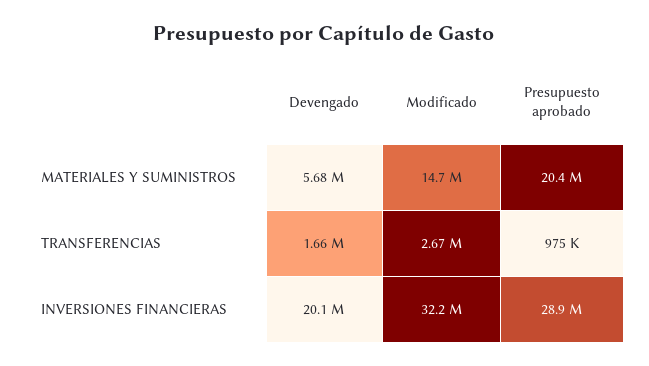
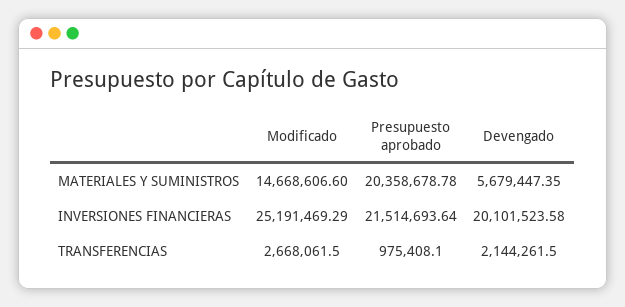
  {
    "Devengado": {
      "MATERIALES Y SUMINISTROS": 5679447.35,
-     "TRANSFERENCIAS": 1660000,
+     "TRANSFERENCIAS": 2144261.5,
      "INVERSIONES FINANCIERAS": 20101523.58
    },
    "Modificado": {
      "MATERIALES Y SUMINISTROS": 14668606.6,
      "TRANSFERENCIAS": 2668061.5,
-     "INVERSIONES FINANCIERAS": 32200000
+     "INVERSIONES FINANCIERAS": 25191469.29
    },
    "Presupuesto aprobado": {
      "MATERIALES Y SUMINISTROS": 20358678.78,
      "TRANSFERENCIAS": 975408.1,
-     "INVERSIONES FINANCIERAS": 28900000
+     "INVERSIONES FINANCIERAS": 21514693.64
    }
  }

